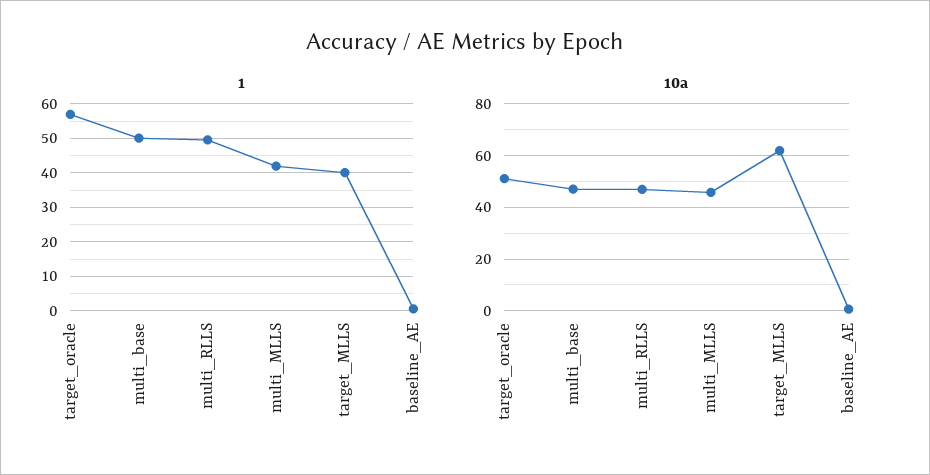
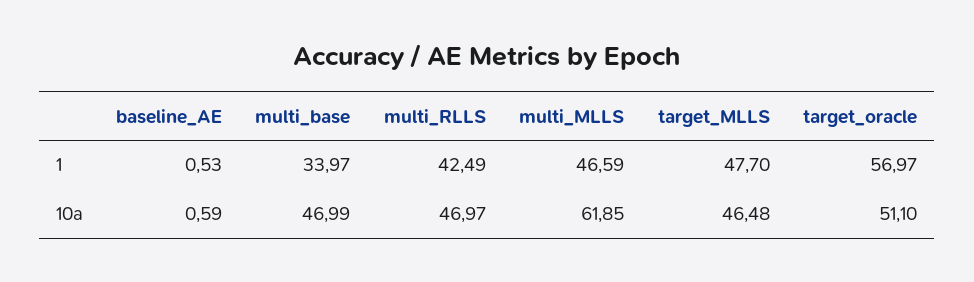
  {
    "1": {
      "target_oracle": 56.97,
-     "multi_base": 50,
+     "multi_base": 33.97,
-     "multi_RLLS": 50,
+     "multi_RLLS": 42.49,
-     "multi_MLLS": 42,
+     "multi_MLLS": 46.59,
-     "target_MLLS": 40,
+     "target_MLLS": 47.7,
      "baseline_AE": 0.53
    },
    "10a": {
      "target_oracle": 51.1,
      "multi_base": 46.99,
      "multi_RLLS": 46.97,
-     "multi_MLLS": 45,
+     "multi_MLLS": 61.85,
-     "target_MLLS": 62.5,
+     "target_MLLS": 46.48,
      "baseline_AE": 0.59
    }
  }

